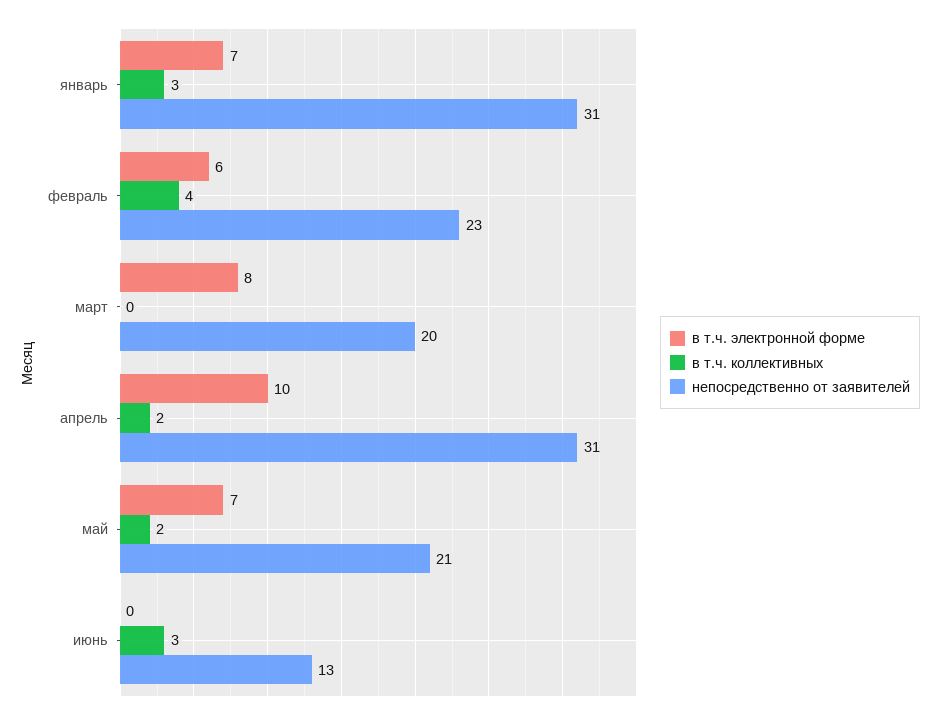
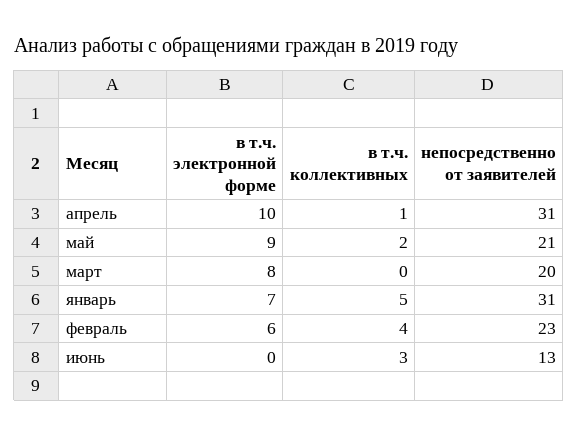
  {
    "в т.ч. электронной форме": {
      "январь": 7,
      "февраль": 6,
      "март": 8,
      "апрель": 10,
-     "май": 7,
+     "май": 9,
      "июнь": 0
    },
    "в т.ч. коллективных": {
-     "январь": 3,
+     "январь": 5,
      "февраль": 4,
      "март": 0,
-     "апрель": 2,
+     "апрель": 1,
      "май": 2,
      "июнь": 3
    },
    "непосредственно от заявителей": {
      "январь": 31,
      "февраль": 23,
      "март": 20,
      "апрель": 31,
      "май": 21,
      "июнь": 13
    }
  }

